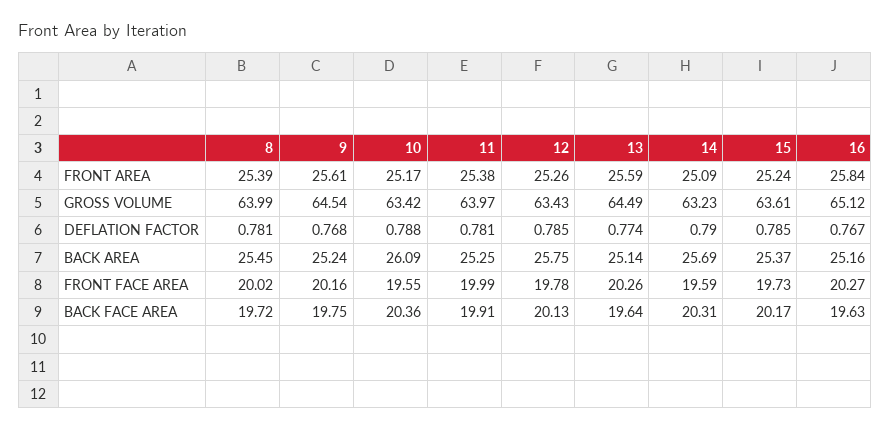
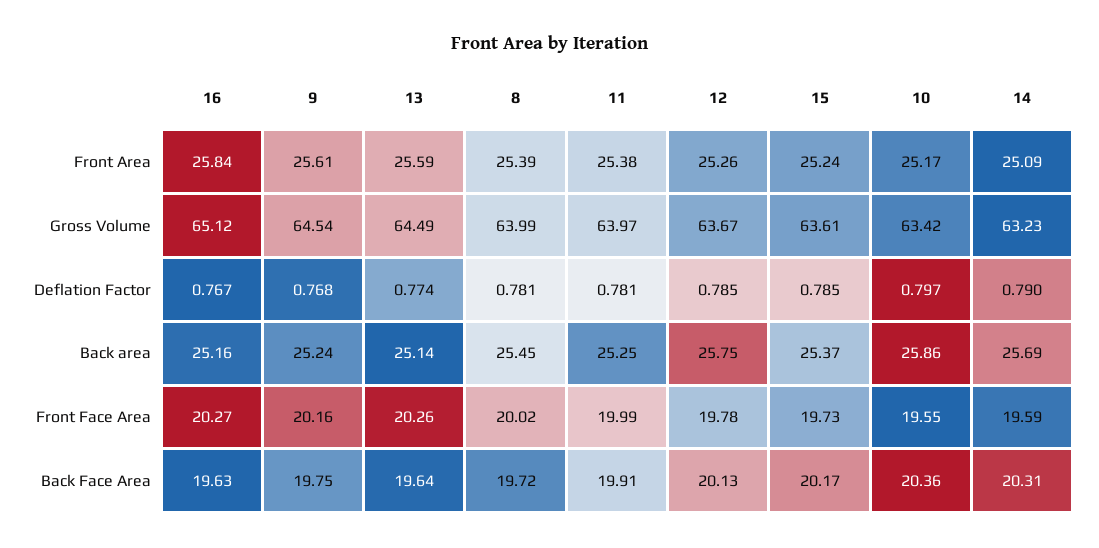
  {
    "8": {
      "FRONT AREA": 25.39,
      "GROSS VOLUME": 63.99,
      "DEFLATION FACTOR": 0.781,
      "BACK AREA": 25.45,
      "FRONT FACE AREA": 20.02,
      "BACK FACE AREA": 19.72
    },
    "9": {
      "FRONT AREA": 25.61,
      "GROSS VOLUME": 64.54,
      "DEFLATION FACTOR": 0.768,
      "BACK AREA": 25.24,
      "FRONT FACE AREA": 20.16,
      "BACK FACE AREA": 19.75
    },
    "10": {
      "FRONT AREA": 25.17,
      "GROSS VOLUME": 63.42,
-     "DEFLATION FACTOR": 0.788,
+     "DEFLATION FACTOR": 0.797,
-     "BACK AREA": 26.09,
+     "BACK AREA": 25.86,
      "FRONT FACE AREA": 19.55,
      "BACK FACE AREA": 20.36
    },
    "11": {
      "FRONT AREA": 25.38,
      "GROSS VOLUME": 63.97,
      "DEFLATION FACTOR": 0.781,
      "BACK AREA": 25.25,
      "FRONT FACE AREA": 19.99,
      "BACK FACE AREA": 19.91
    },
    "12": {
      "FRONT AREA": 25.26,
-     "GROSS VOLUME": 63.43,
+     "GROSS VOLUME": 63.67,
      "DEFLATION FACTOR": 0.785,
      "BACK AREA": 25.75,
      "FRONT FACE AREA": 19.78,
      "BACK FACE AREA": 20.13
    },
    "13": {
      "FRONT AREA": 25.59,
      "GROSS VOLUME": 64.49,
      "DEFLATION FACTOR": 0.774,
      "BACK AREA": 25.14,
      "FRONT FACE AREA": 20.26,
      "BACK FACE AREA": 19.64
    },
    "14": {
      "FRONT AREA": 25.09,
      "GROSS VOLUME": 63.23,
      "DEFLATION FACTOR": 0.79,
      "BACK AREA": 25.69,
      "FRONT FACE AREA": 19.59,
      "BACK FACE AREA": 20.31
    },
    "15": {
      "FRONT AREA": 25.24,
      "GROSS VOLUME": 63.61,
      "DEFLATION FACTOR": 0.785,
      "BACK AREA": 25.37,
      "FRONT FACE AREA": 19.73,
      "BACK FACE AREA": 20.17
    },
    "16": {
      "FRONT AREA": 25.84,
      "GROSS VOLUME": 65.12,
      "DEFLATION FACTOR": 0.767,
      "BACK AREA": 25.16,
      "FRONT FACE AREA": 20.27,
      "BACK FACE AREA": 19.63
    }
  }

